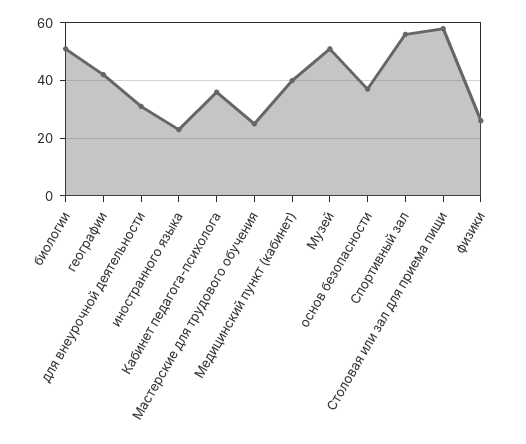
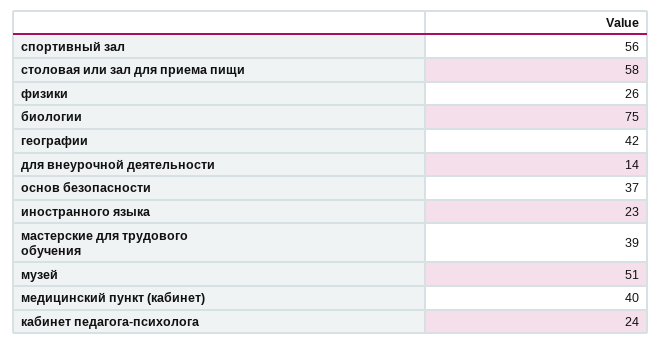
  {
-   "биологии": 50,
+   "биологии": 75,
    "географии": 42,
-   "для внеурочной деятельности": 30,
+   "для внеурочной деятельности": 14,
    "иностранного языка": 23,
-   "Кабинет педагога-психолога": 35,
+   "Кабинет педагога-психолога": 24,
-   "Мастерские для трудового обучения": 25,
+   "Мастерские для трудового обучения": 39,
    "Медицинский пункт (кабинет)": 40,
    "Музей": 51,
    "основ безопасности": 37,
    "Спортивный зал": 56,
    "Столовая или зал для приема пищи": 58,
    "физики": 26
  }

